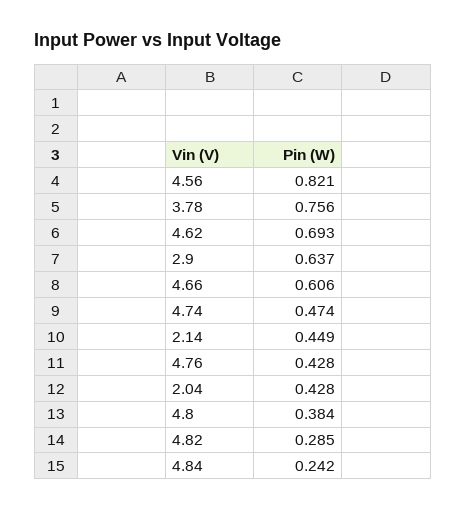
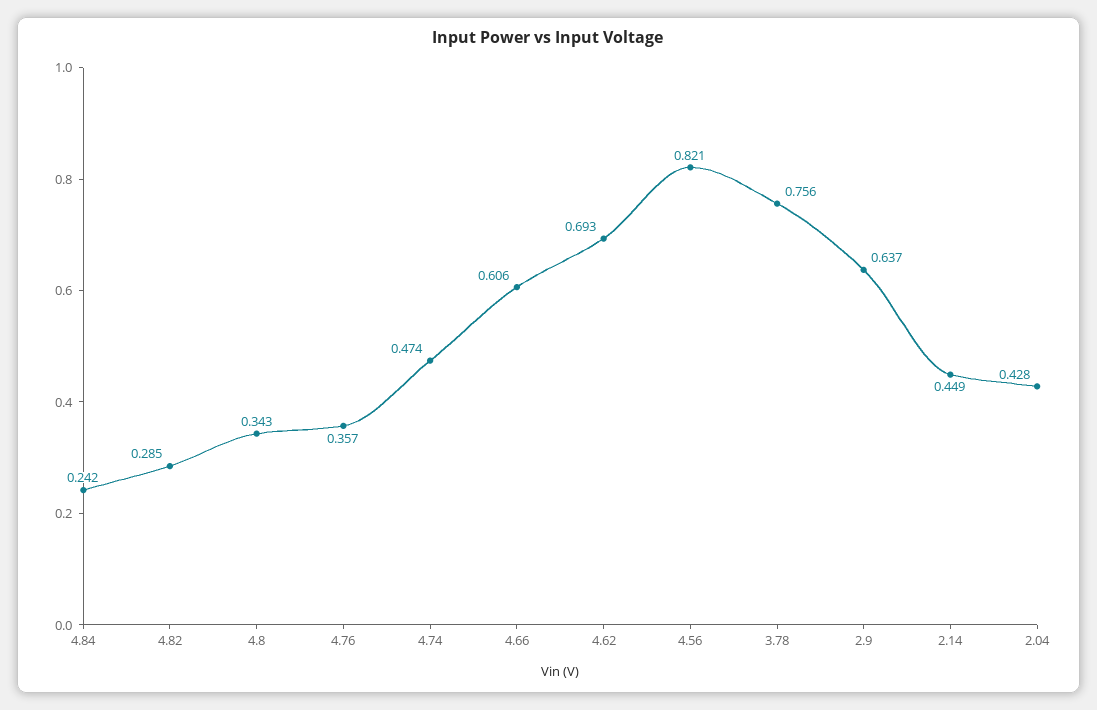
  {
    "4.56": 0.821,
    "3.78": 0.756,
    "4.62": 0.693,
    "2.9": 0.637,
    "4.66": 0.606,
    "4.74": 0.474,
    "2.14": 0.449,
-   "4.76": 0.428,
+   "4.76": 0.357,
    "2.04": 0.428,
-   "4.8": 0.384,
+   "4.8": 0.343,
    "4.82": 0.285,
    "4.84": 0.242
  }

